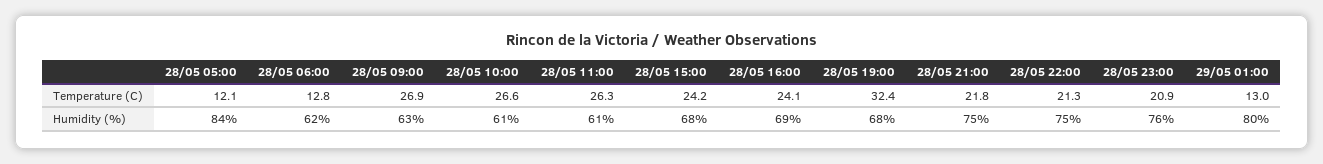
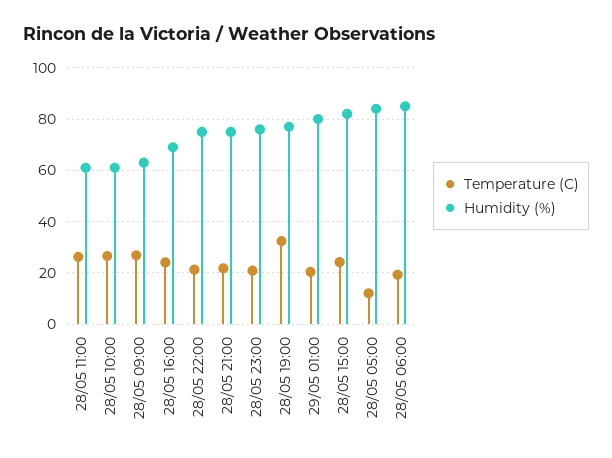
  {
    "Temperature (C)": {
      "28/05 05:00": 12.1,
-     "28/05 06:00": 12.8,
+     "28/05 06:00": 20,
      "28/05 09:00": 26.9,
      "28/05 10:00": 26.6,
      "28/05 11:00": 26.3,
      "28/05 15:00": 24.2,
      "28/05 16:00": 24.1,
      "28/05 19:00": 32.4,
      "28/05 21:00": 21.8,
      "28/05 22:00": 21.3,
      "28/05 23:00": 20.9,
-     "29/05 01:00": 13
+     "29/05 01:00": 20
    },
    "Humidity (%)": {
      "28/05 05:00": 84,
-     "28/05 06:00": 62,
+     "28/05 06:00": 85,
      "28/05 09:00": 63,
      "28/05 10:00": 61,
      "28/05 11:00": 61,
-     "28/05 15:00": 68,
+     "28/05 15:00": 82.5,
      "28/05 16:00": 69,
-     "28/05 19:00": 68,
+     "28/05 19:00": 77.5,
      "28/05 21:00": 75,
      "28/05 22:00": 75,
      "28/05 23:00": 76,
      "29/05 01:00": 80
    }
  }

